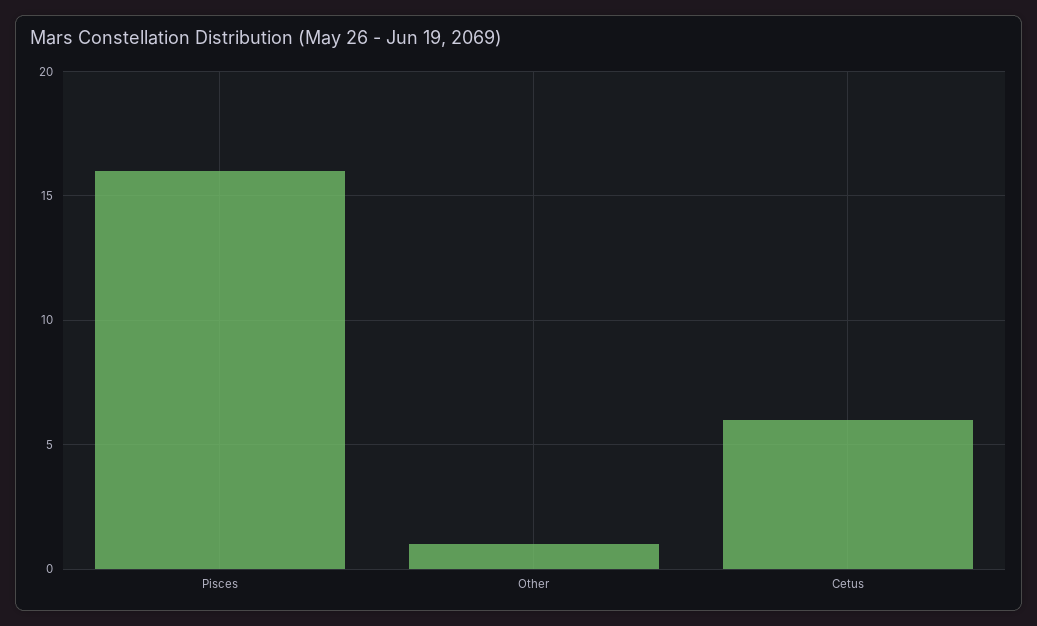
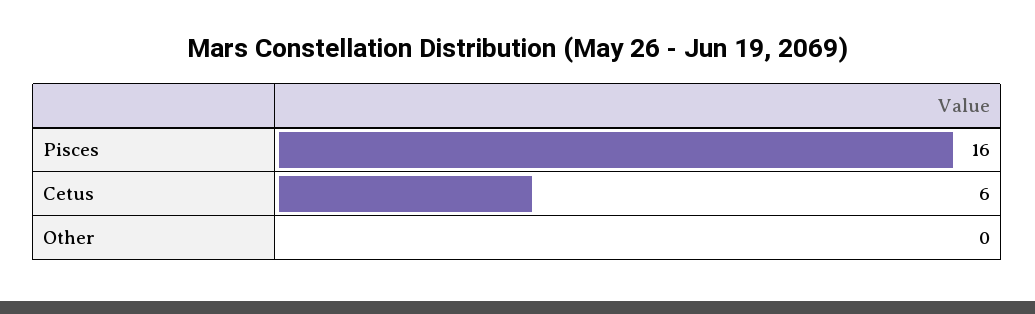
  {
    "Pisces": 16,
-   "Other": 1,
+   "Other": 0,
    "Cetus": 6
  }

